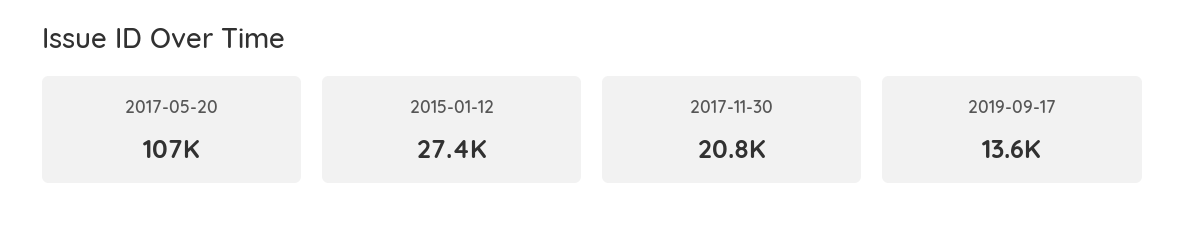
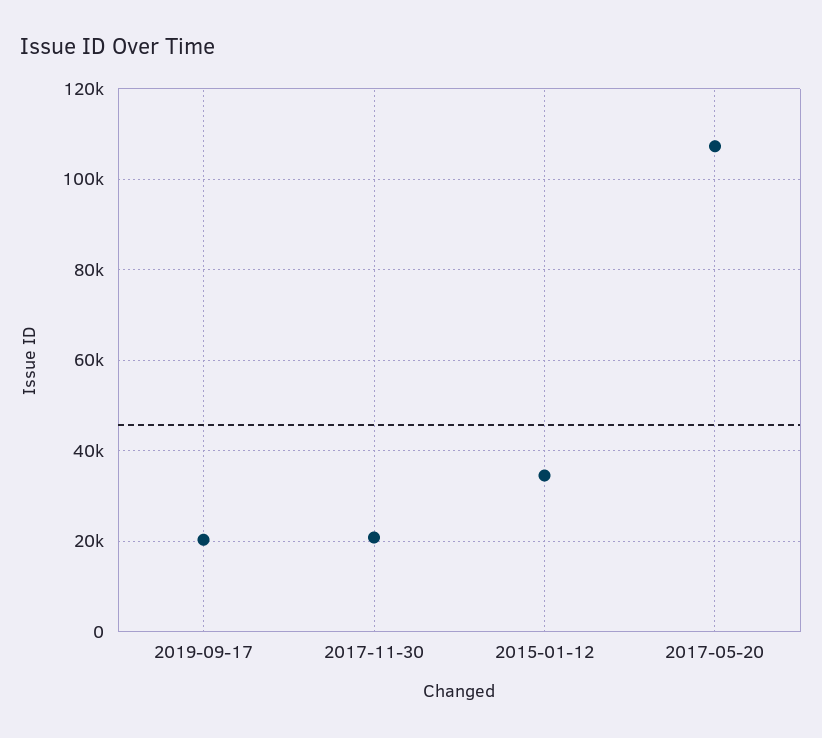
  {
    "2017-05-20": 107000,
-   "2015-01-12": 27400,
+   "2015-01-12": 34000,
    "2017-11-30": 20800,
-   "2019-09-17": 13600
+   "2019-09-17": 20000
  }

